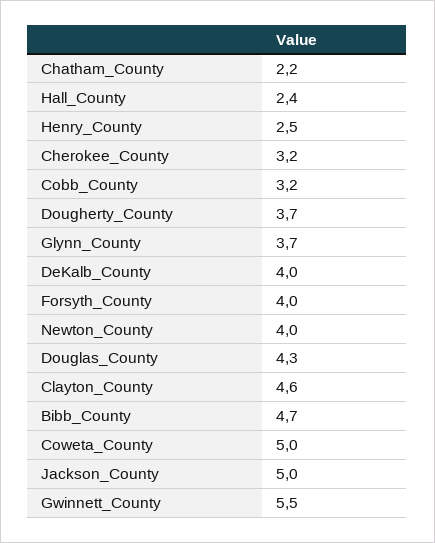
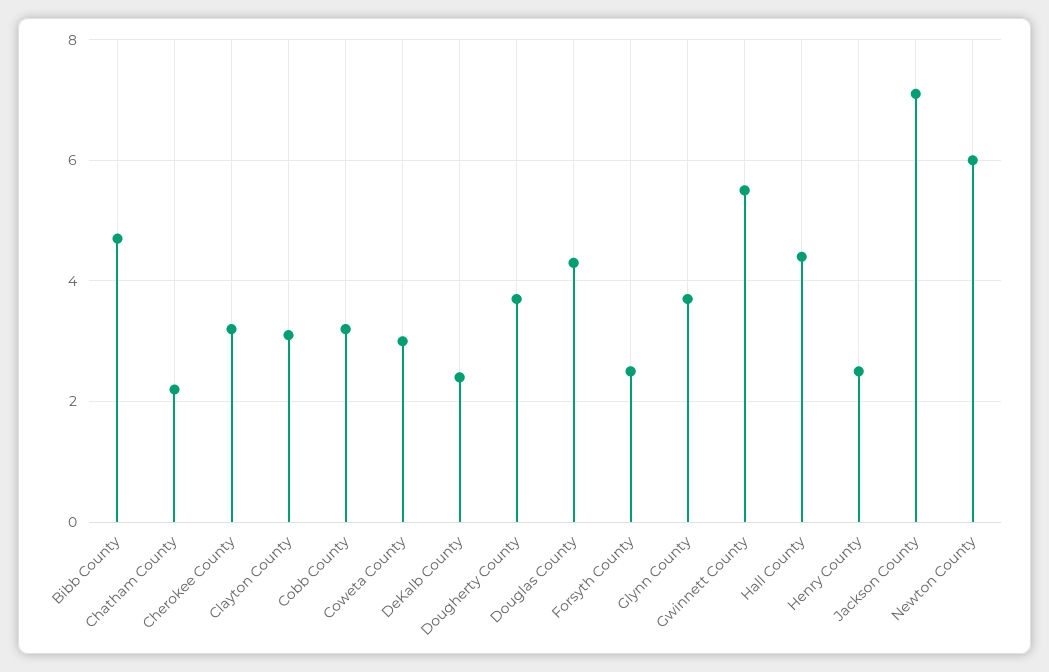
  {
    "Chatham_County": 2.2,
-   "Hall_County": 2.4,
+   "Hall_County": 4.5,
    "Henry_County": 2.5,
    "Cherokee_County": 3.2,
    "Cobb_County": 3.2,
    "Dougherty_County": 3.7,
    "Glynn_County": 3.7,
-   "DeKalb_County": 4,
+   "DeKalb_County": 2.5,
-   "Forsyth_County": 4,
+   "Forsyth_County": 2.5,
-   "Newton_County": 4,
+   "Newton_County": 6,
    "Douglas_County": 4.3,
-   "Clayton_County": 4.6,
+   "Clayton_County": 3,
    "Bibb_County": 4.7,
-   "Coweta_County": 5,
+   "Coweta_County": 3,
-   "Jackson_County": 5,
+   "Jackson_County": 7,
    "Gwinnett_County": 5.5
  }

